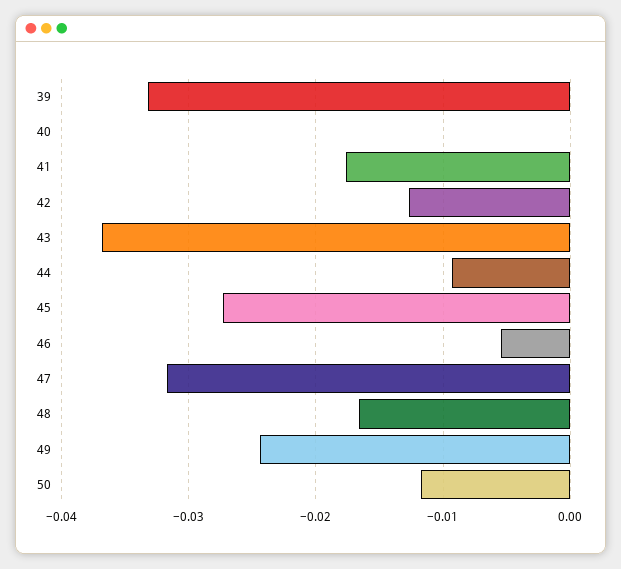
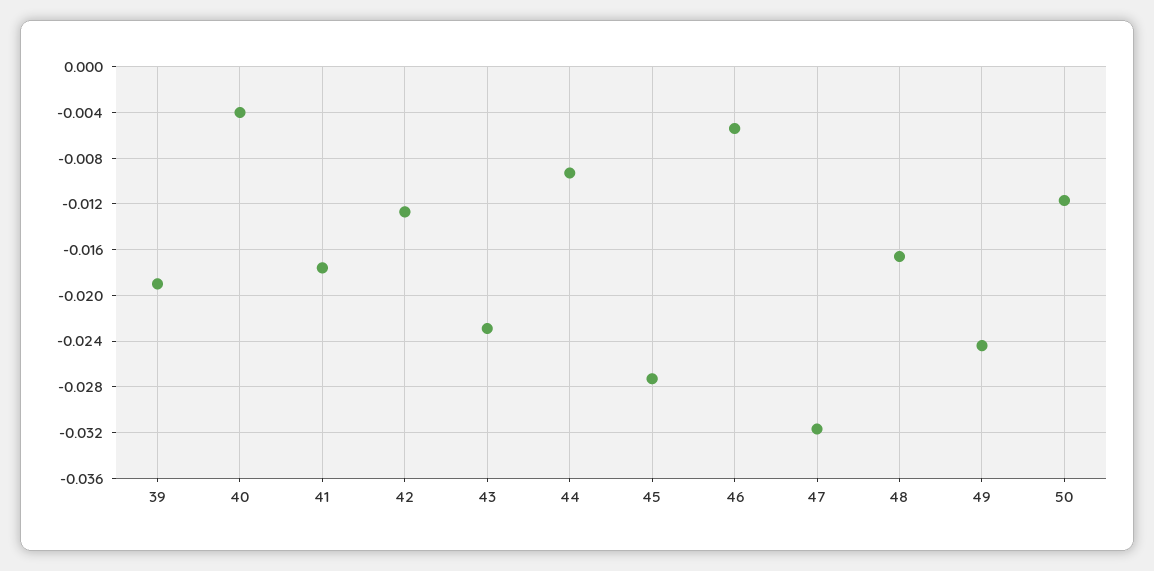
  {
-   "39": -0.033,
+   "39": -0.019,
-   "40": 0,
+   "40": -0.004,
    "41": -0.018,
    "42": -0.013,
-   "43": -0.037,
+   "43": -0.023,
    "44": -0.009,
    "45": -0.027,
    "46": -0.005,
    "47": -0.032,
    "48": -0.017,
    "49": -0.024,
    "50": -0.012
  }

